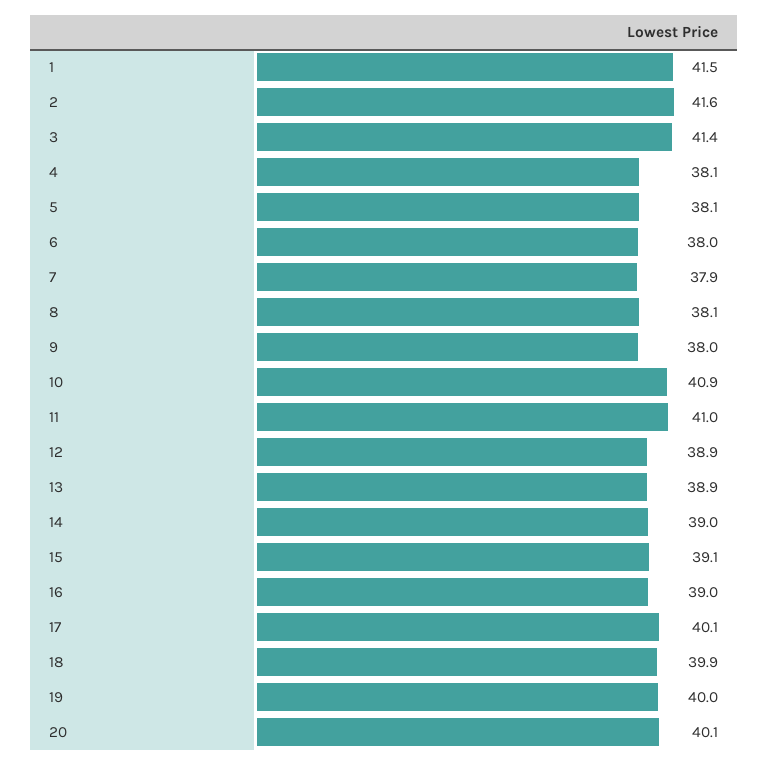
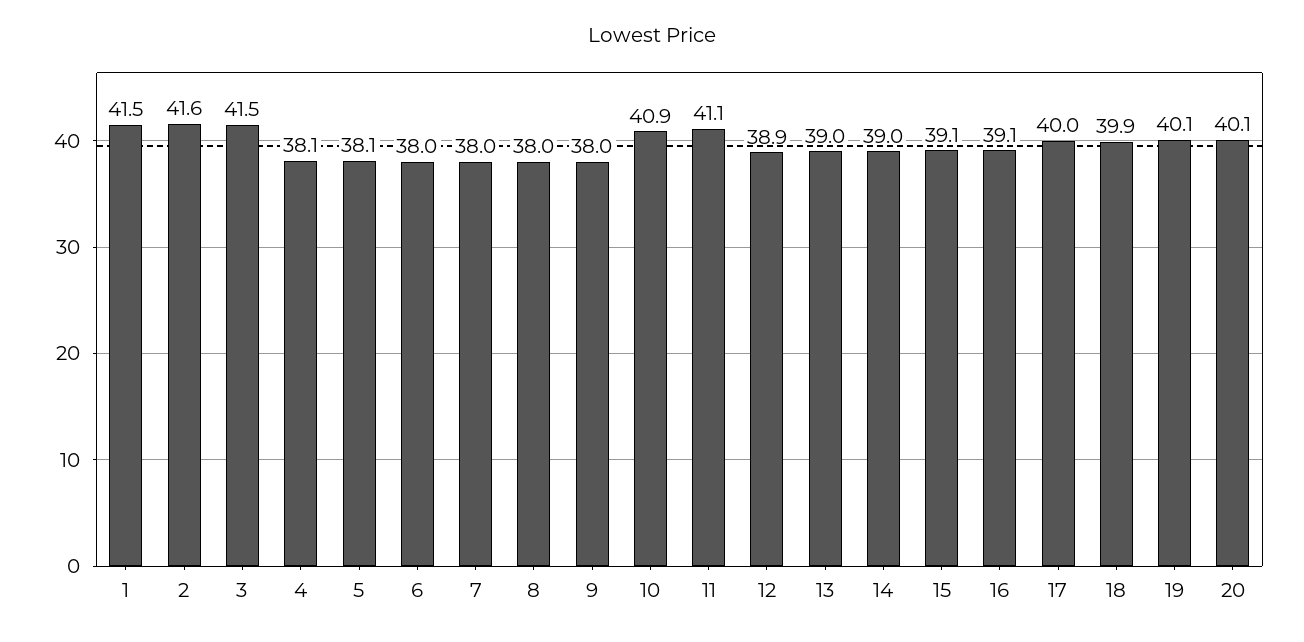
  {
    "1": 41.5,
    "2": 41.6,
-   "3": 41.4,
+   "3": 41.5,
    "4": 38.1,
    "5": 38.1,
    "6": 38,
-   "7": 37.9,
+   "7": 38,
-   "8": 38.1,
+   "8": 38,
    "9": 38,
    "10": 40.9,
-   "11": 41,
+   "11": 41.1,
    "12": 38.9,
-   "13": 38.9,
+   "13": 39,
    "14": 39,
    "15": 39.1,
-   "16": 39,
+   "16": 39.1,
-   "17": 40.1,
+   "17": 40,
    "18": 39.9,
-   "19": 40,
+   "19": 40.1,
    "20": 40.1
  }

